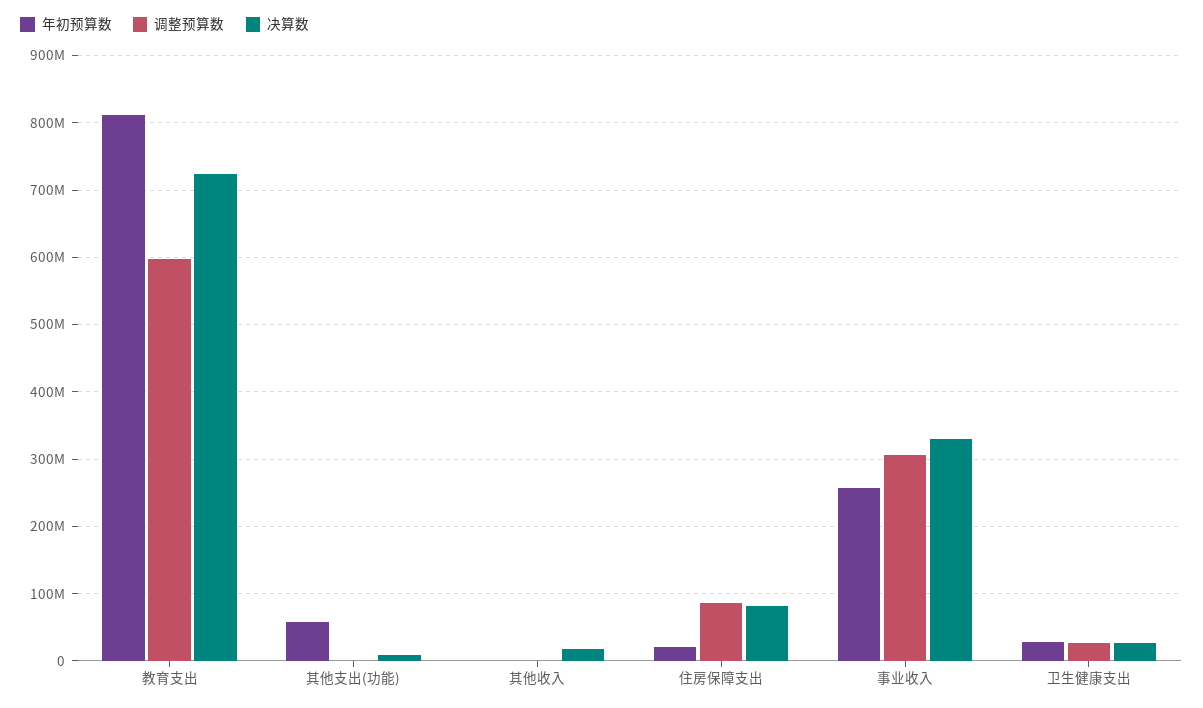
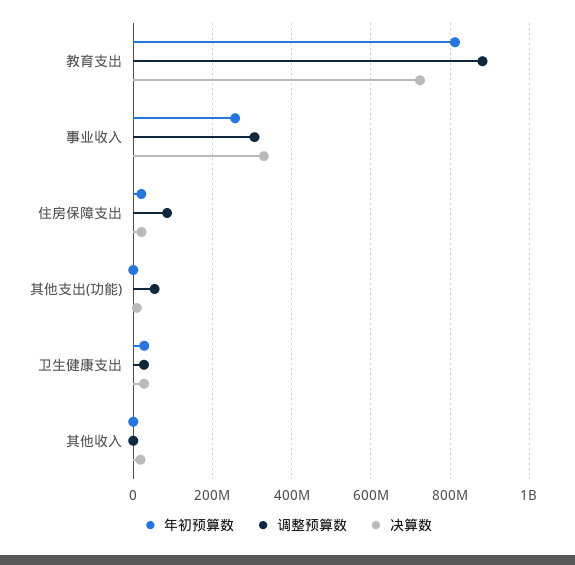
  {
    "年初预算数": {
      "教育支出": 810000000,
-     "其他支出(功能)": 60000000,
+     "其他支出(功能)": 0,
      "其他收入": 0,
      "住房保障支出": 20000000,
      "事业收入": 260000000,
      "卫生健康支出": 30000000
    },
    "调整预算数": {
-     "教育支出": 600000000,
+     "教育支出": 880000000,
-     "其他支出(功能)": 0,
+     "其他支出(功能)": 60000000,
      "其他收入": 0,
      "住房保障支出": 90000000,
      "事业收入": 310000000,
      "卫生健康支出": 30000000
    },
    "决算数": {
      "教育支出": 720000000,
      "其他支出(功能)": 10000000,
      "其他收入": 20000000,
-     "住房保障支出": 80000000,
+     "住房保障支出": 20000000,
      "事业收入": 330000000,
      "卫生健康支出": 30000000
    }
  }

